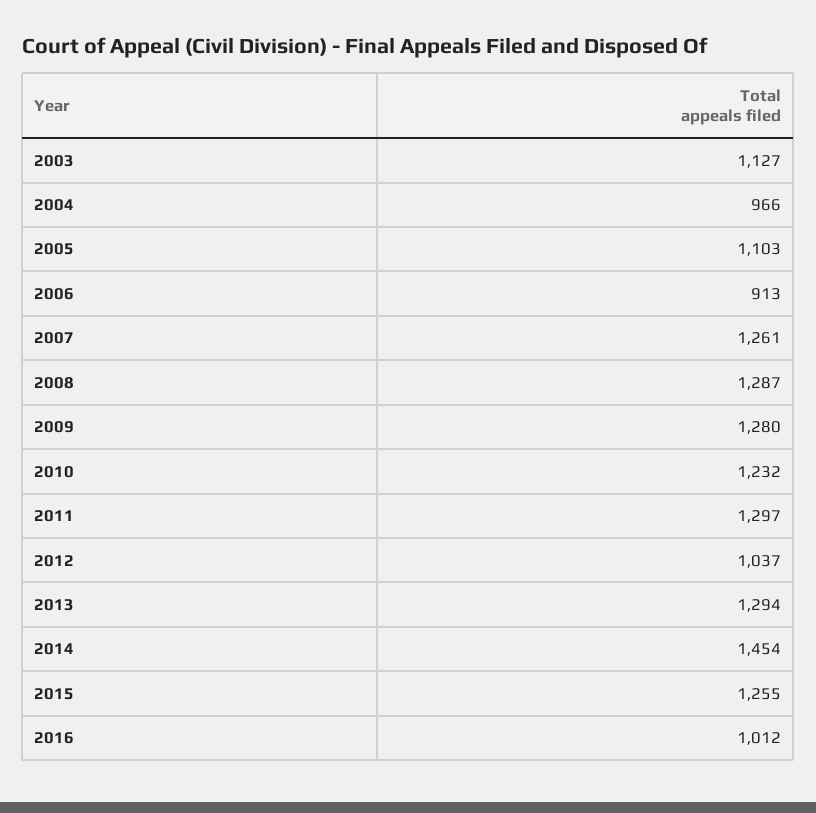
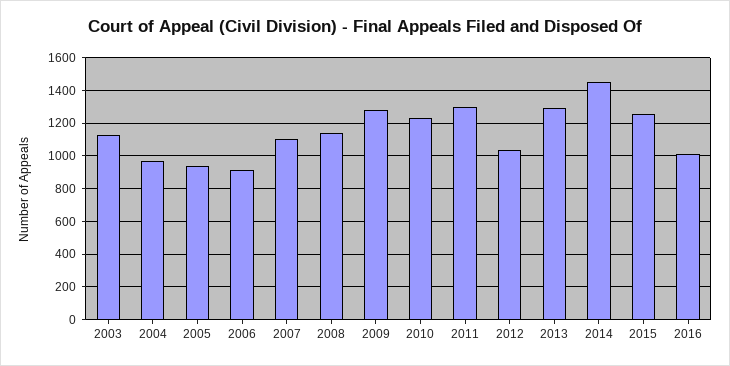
  {
    "2003": 1127,
    "2004": 966,
-   "2005": 1103,
+   "2005": 950,
    "2006": 913,
-   "2007": 1261,
+   "2007": 1100,
-   "2008": 1287,
+   "2008": 1150,
    "2009": 1280,
    "2010": 1232,
    "2011": 1297,
    "2012": 1037,
    "2013": 1294,
    "2014": 1454,
    "2015": 1255,
    "2016": 1012
  }

